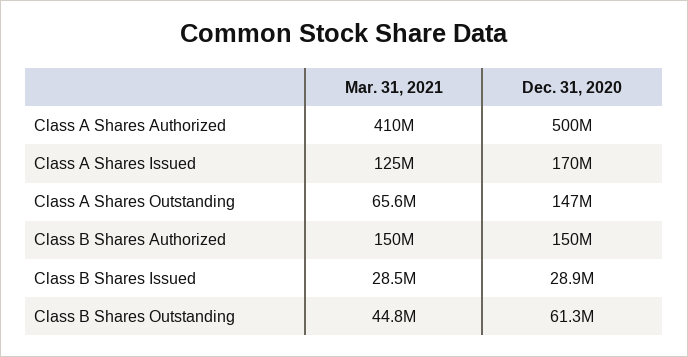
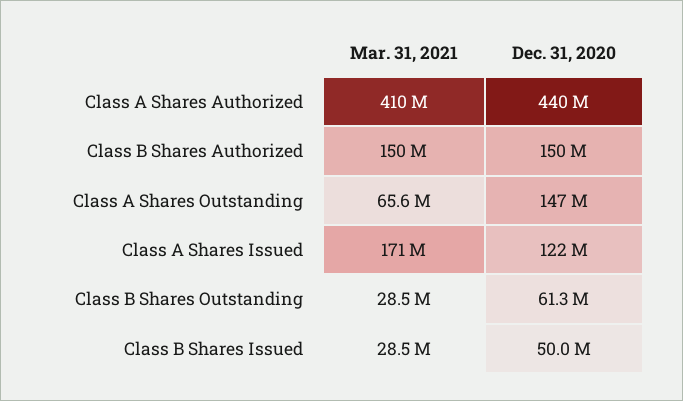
  {
    "Mar. 31, 2021": {
      "Class A Shares Authorized": 410000000,
-     "Class A Shares Issued": 125000000,
+     "Class A Shares Issued": 171000000,
      "Class A Shares Outstanding": 65600000,
      "Class B Shares Authorized": 150000000,
      "Class B Shares Issued": 28500000,
-     "Class B Shares Outstanding": 44800000
+     "Class B Shares Outstanding": 28500000
    },
    "Dec. 31, 2020": {
-     "Class A Shares Authorized": 500000000,
+     "Class A Shares Authorized": 440000000,
-     "Class A Shares Issued": 170000000,
+     "Class A Shares Issued": 122000000,
      "Class A Shares Outstanding": 147000000,
      "Class B Shares Authorized": 150000000,
-     "Class B Shares Issued": 28900000,
+     "Class B Shares Issued": 50000000,
      "Class B Shares Outstanding": 61300000
    }
  }

